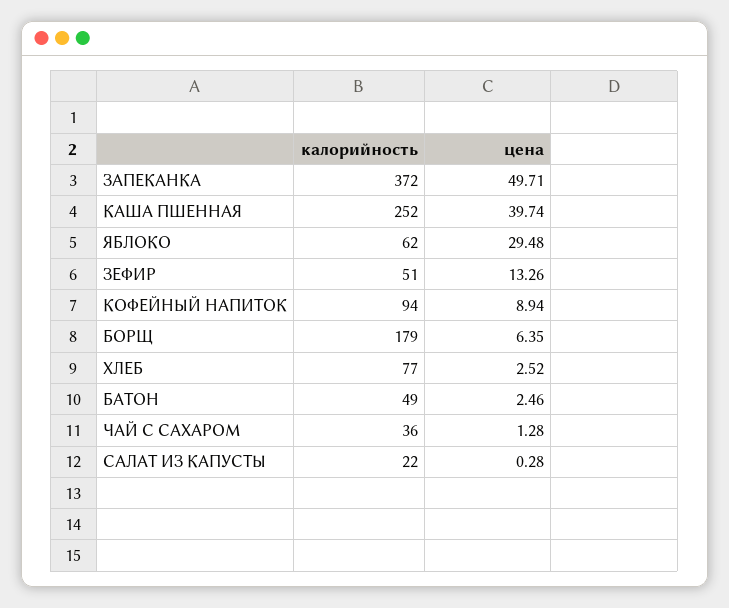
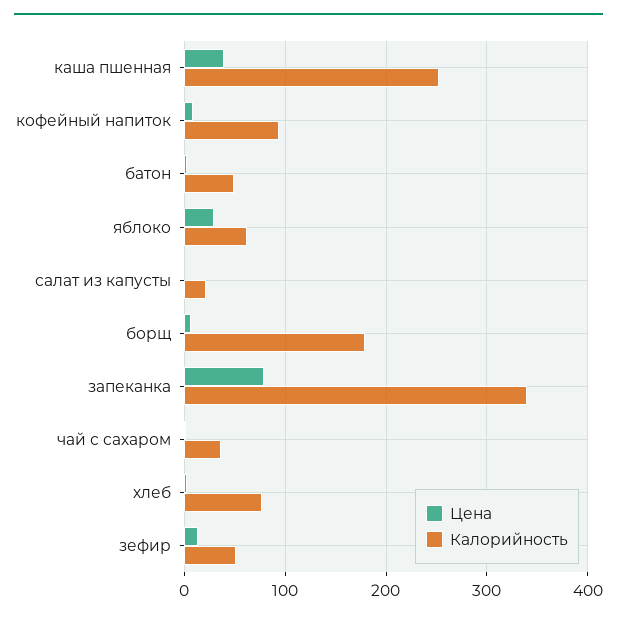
  {
    "калорийность": {
-     "ЗАПЕКАНКА": 372,
+     "ЗАПЕКАНКА": 340,
      "КАША ПШЕННАЯ": 252,
      "ЯБЛОКО": 62,
      "ЗЕФИР": 51,
      "КОФЕЙНЫЙ НАПИТОК": 94,
      "БОРЩ": 179,
      "ХЛЕБ": 77,
      "БАТОН": 49,
      "ЧАЙ С САХАРОМ": 36,
      "САЛАТ ИЗ КАПУСТЫ": 22
    },
    "цена": {
-     "ЗАПЕКАНКА": 49.71,
+     "ЗАПЕКАНКА": 80,
      "КАША ПШЕННАЯ": 39.74,
      "ЯБЛОКО": 29.48,
      "ЗЕФИР": 13.26,
      "КОФЕЙНЫЙ НАПИТОК": 8.94,
      "БОРЩ": 6.35,
      "ХЛЕБ": 2.52,
      "БАТОН": 2.46,
      "ЧАЙ С САХАРОМ": 1.28,
      "САЛАТ ИЗ КАПУСТЫ": 0.28
    }
  }

